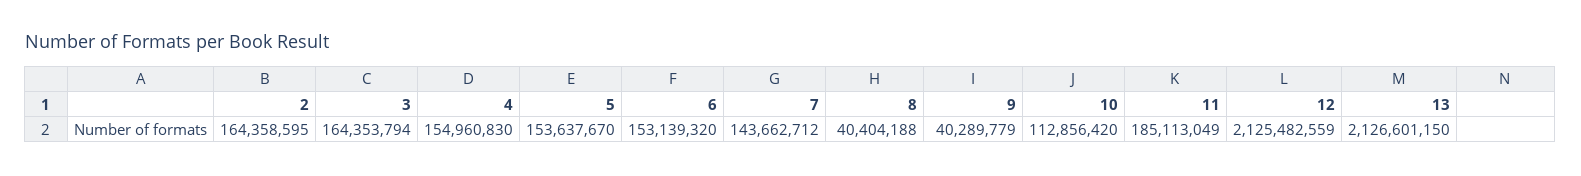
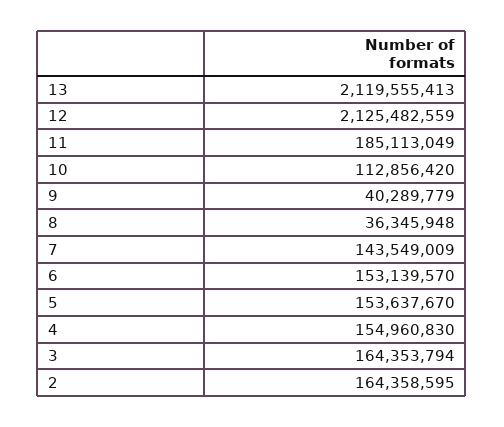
  {
    "2": 164358595,
    "3": 164353794,
    "4": 154960830,
    "5": 153637670,
-   "6": 153139320,
+   "6": 153139570,
-   "7": 143662712,
+   "7": 143549009,
-   "8": 40404188,
+   "8": 36345948,
    "9": 40289779,
    "10": 112856420,
    "11": 185113049,
    "12": 2125482559,
-   "13": 2126601150
+   "13": 2119555413
  }

